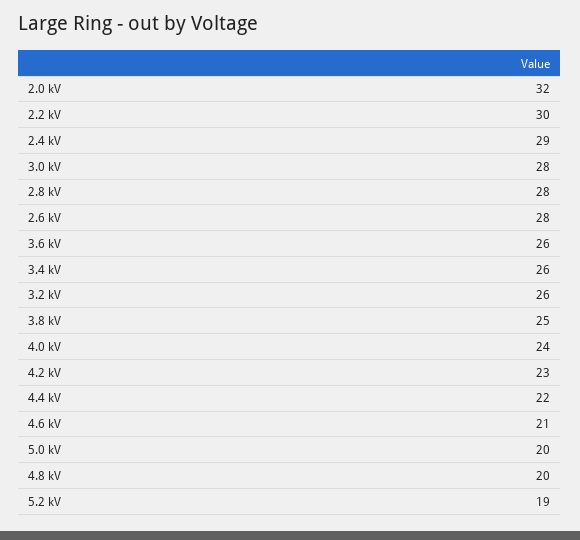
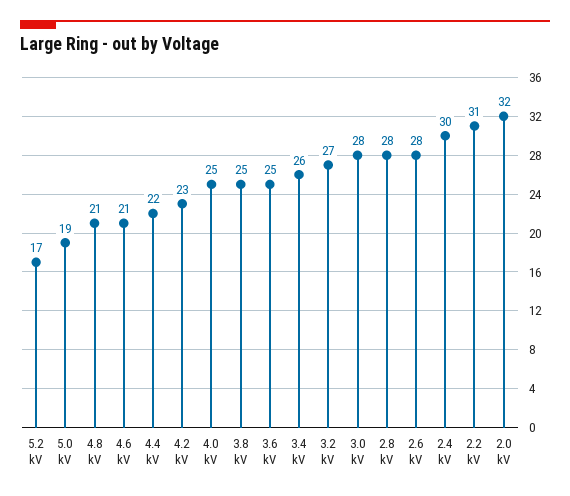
  {
    "2.0 kV": 32,
-   "2.2 kV": 30,
+   "2.2 kV": 31,
-   "2.4 kV": 29,
+   "2.4 kV": 30,
    "3.0 kV": 28,
    "2.8 kV": 28,
    "2.6 kV": 28,
-   "3.6 kV": 26,
+   "3.6 kV": 25,
    "3.4 kV": 26,
-   "3.2 kV": 26,
+   "3.2 kV": 27,
    "3.8 kV": 25,
-   "4.0 kV": 24,
+   "4.0 kV": 25,
    "4.2 kV": 23,
    "4.4 kV": 22,
    "4.6 kV": 21,
-   "5.0 kV": 20,
+   "5.0 kV": 19,
-   "4.8 kV": 20,
+   "4.8 kV": 21,
-   "5.2 kV": 19
+   "5.2 kV": 17
  }

